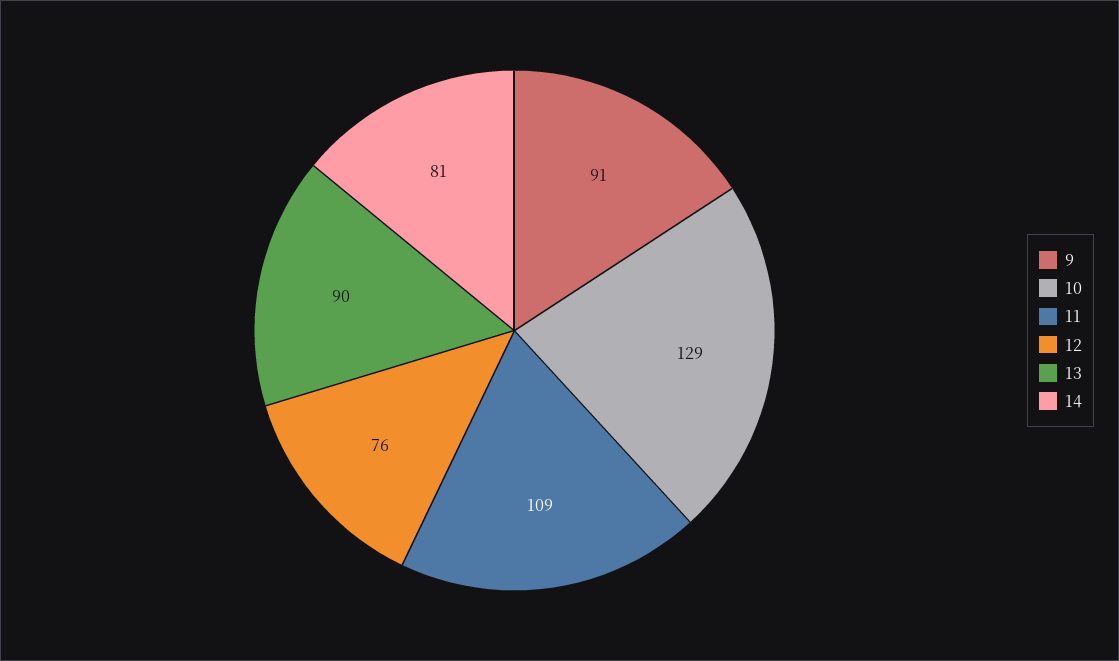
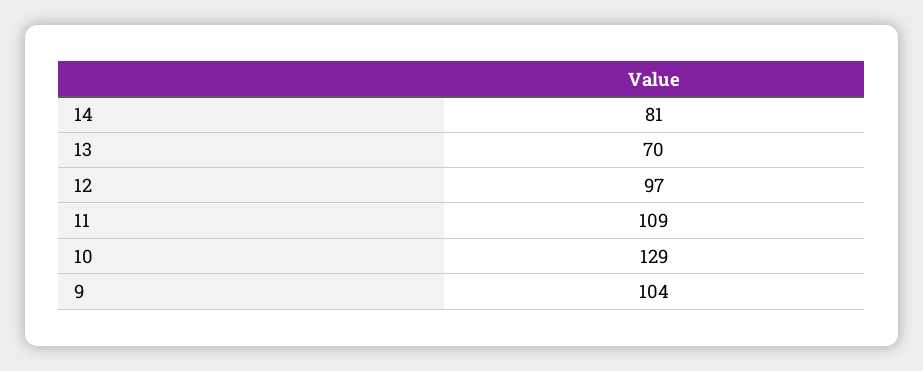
  {
-   "9": 91,
+   "9": 104,
    "10": 129,
    "11": 109,
-   "12": 76,
+   "12": 97,
-   "13": 90,
+   "13": 70,
    "14": 81
  }

